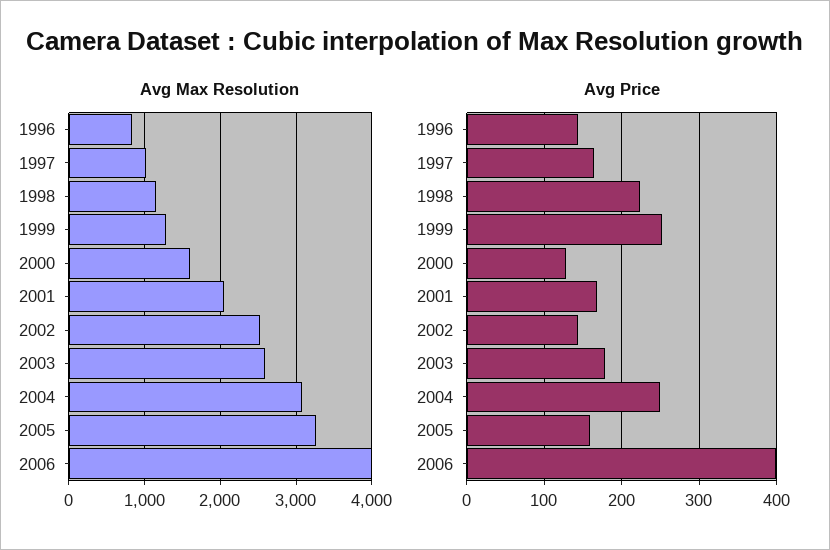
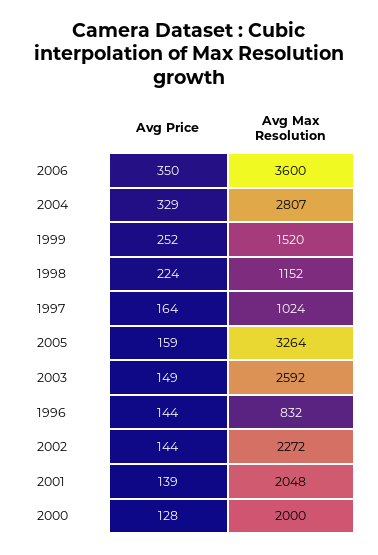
  {
    "Avg Max Resolution": {
      "1996": 832,
      "1997": 1024,
      "1998": 1152,
-     "1999": 1300,
+     "1999": 1520,
-     "2000": 1600,
+     "2000": 2000,
      "2001": 2048,
-     "2002": 2500,
+     "2002": 2272,
      "2003": 2592,
-     "2004": 3100,
+     "2004": 2807,
      "2005": 3264,
-     "2006": 4000
+     "2006": 3600
    },
    "Avg Price": {
      "1996": 144,
      "1997": 164,
      "1998": 224,
      "1999": 252,
      "2000": 128,
-     "2001": 170,
+     "2001": 139,
      "2002": 144,
-     "2003": 180,
+     "2003": 149,
-     "2004": 250,
+     "2004": 329,
      "2005": 159,
-     "2006": 400
+     "2006": 350
    }
  }

